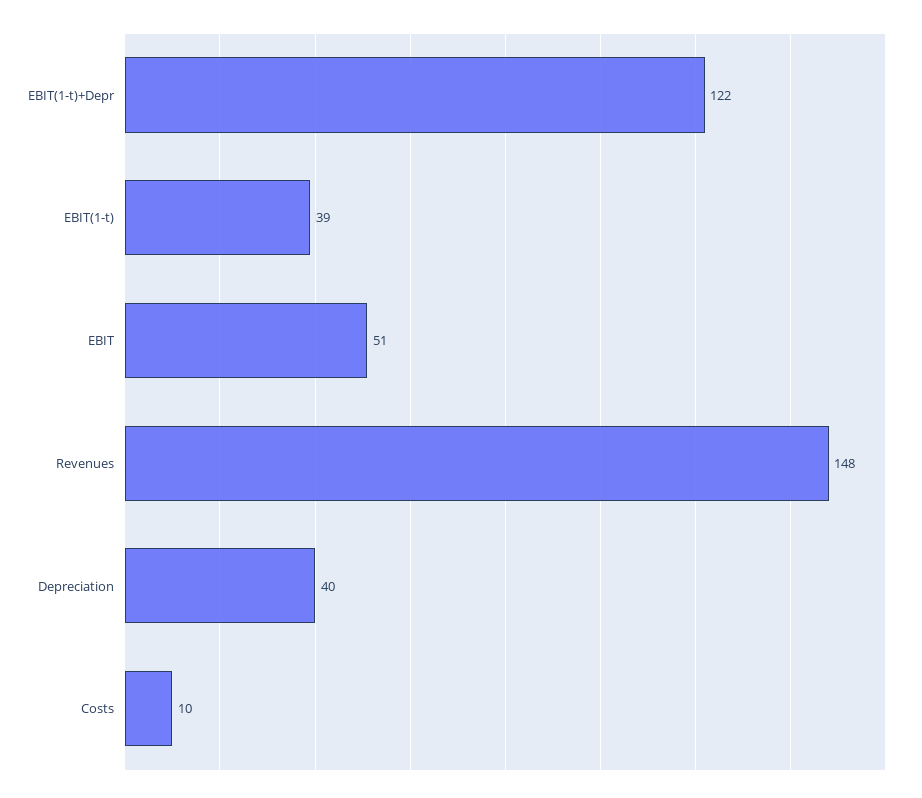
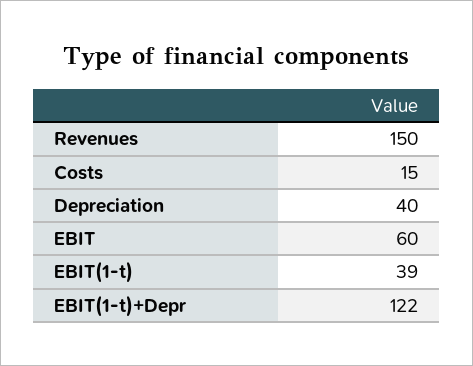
  {
    "EBIT(1-t)+Depr": 122,
    "EBIT(1-t)": 39,
-   "EBIT": 51,
+   "EBIT": 60,
-   "Revenues": 148,
+   "Revenues": 150,
    "Depreciation": 40,
-   "Costs": 10
+   "Costs": 15
  }

